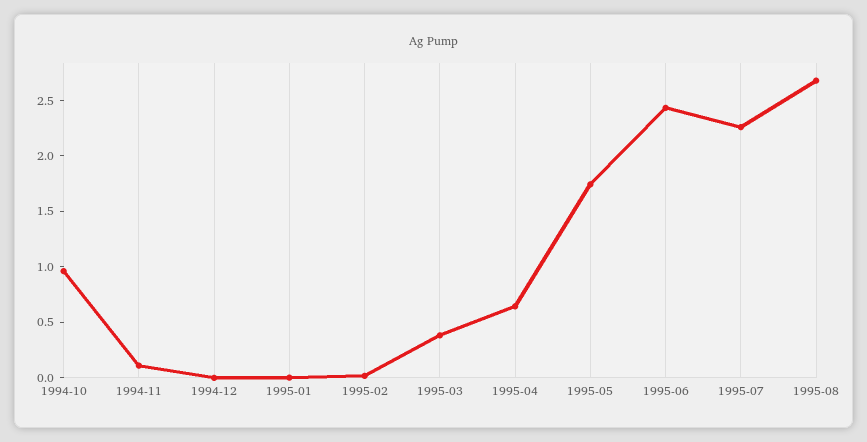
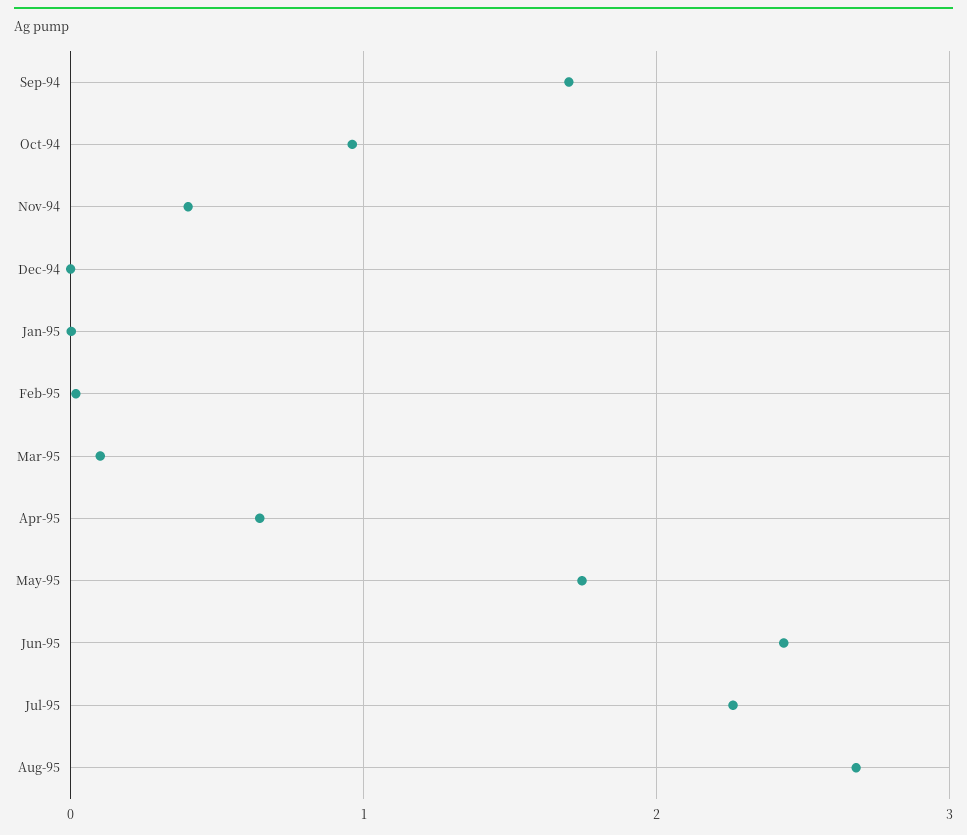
  {
    "1994-10": 1,
-   "1994-11": 0.1,
+   "1994-11": 0.4,
    "1994-12": 0,
    "1995-01": 0,
    "1995-02": 0,
-   "1995-03": 0.4,
+   "1995-03": 0.1,
    "1995-04": 0.6,
    "1995-05": 1.7,
    "1995-06": 2.4,
    "1995-07": 2.3,
-   "1995-08": 2.7
+   "1995-08": 2.7,
+   "Sep-94": 1.7
  }

